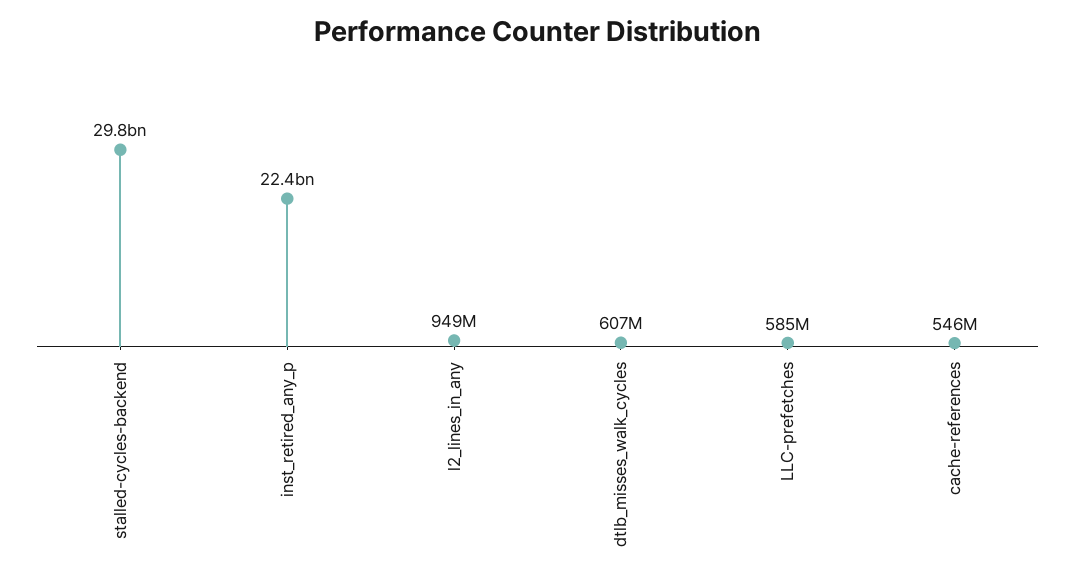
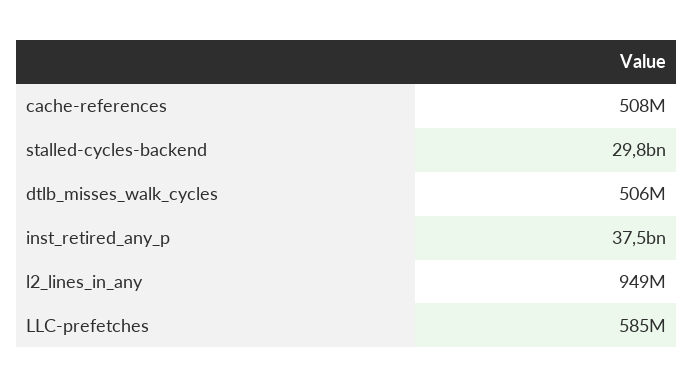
  {
    "stalled-cycles-backend": 29800000000,
-   "inst_retired_any_p": 22400000000,
+   "inst_retired_any_p": 37500000000,
    "l2_lines_in_any": 949000000,
-   "dtlb_misses_walk_cycles": 607000000,
+   "dtlb_misses_walk_cycles": 506000000,
    "LLC-prefetches": 585000000,
-   "cache-references": 546000000
+   "cache-references": 508000000
  }

